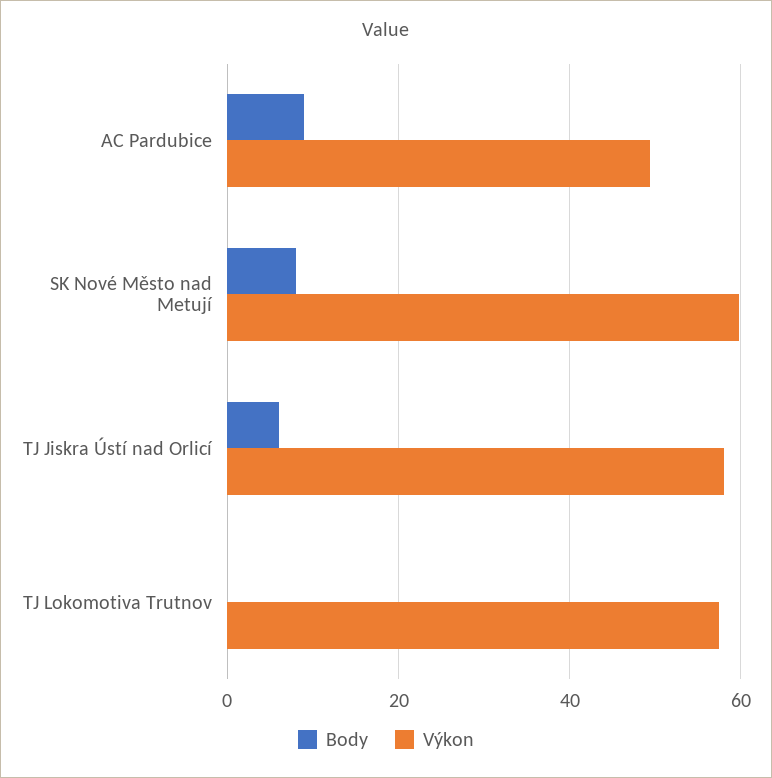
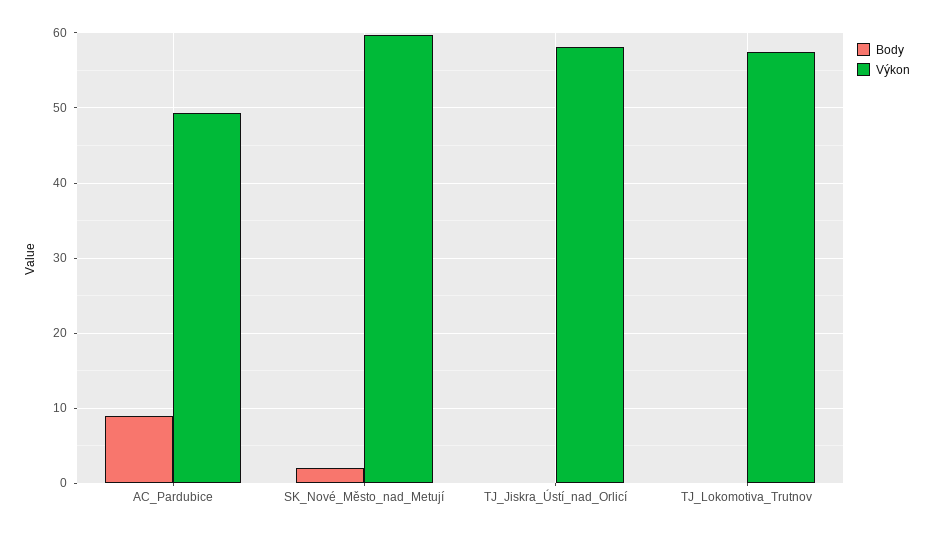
  {
    "Body": {
      "AC Pardubice": 9,
-     "SK Nové Město nad Metují": 8,
+     "SK Nové Město nad Metují": 2,
-     "TJ Jiskra Ústí nad Orlicí": 6,
+     "TJ Jiskra Ústí nad Orlicí": 0,
      "TJ Lokomotiva Trutnov": 0
    },
    "Výkon": {
      "AC Pardubice": 49,
      "SK Nové Město nad Metují": 60,
      "TJ Jiskra Ústí nad Orlicí": 58,
      "TJ Lokomotiva Trutnov": 58
    }
  }

